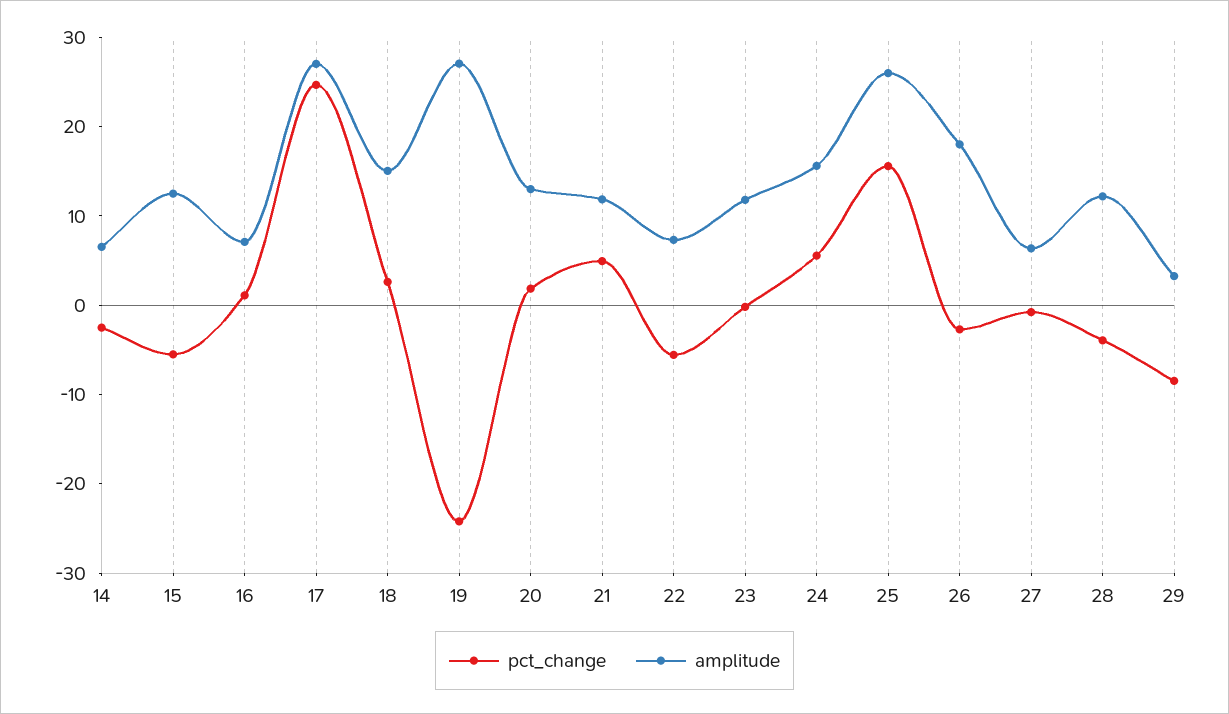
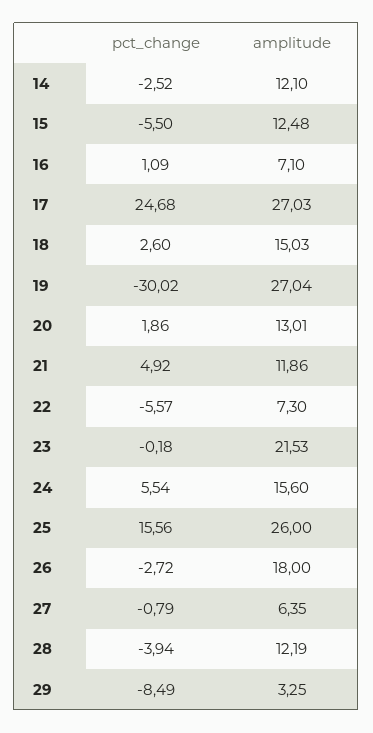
  {
    "pct_change": {
      "14": -2.52,
      "15": -5.5,
      "16": 1.09,
      "17": 24.68,
      "18": 2.6,
-     "19": -24,
+     "19": -30.02,
      "20": 1.86,
      "21": 4.92,
      "22": -5.57,
      "23": -0.18,
      "24": 5.54,
      "25": 15.56,
      "26": -2.72,
      "27": -0.79,
      "28": -3.94,
      "29": -8.49
    },
    "amplitude": {
-     "14": 6,
+     "14": 12.1,
      "15": 12.48,
      "16": 7.1,
      "17": 27.03,
      "18": 15.03,
      "19": 27.04,
      "20": 13.01,
      "21": 11.86,
      "22": 7.3,
-     "23": 12,
+     "23": 21.53,
      "24": 15.6,
      "25": 26,
      "26": 18,
      "27": 6.35,
      "28": 12.19,
      "29": 3.25
    }
  }

